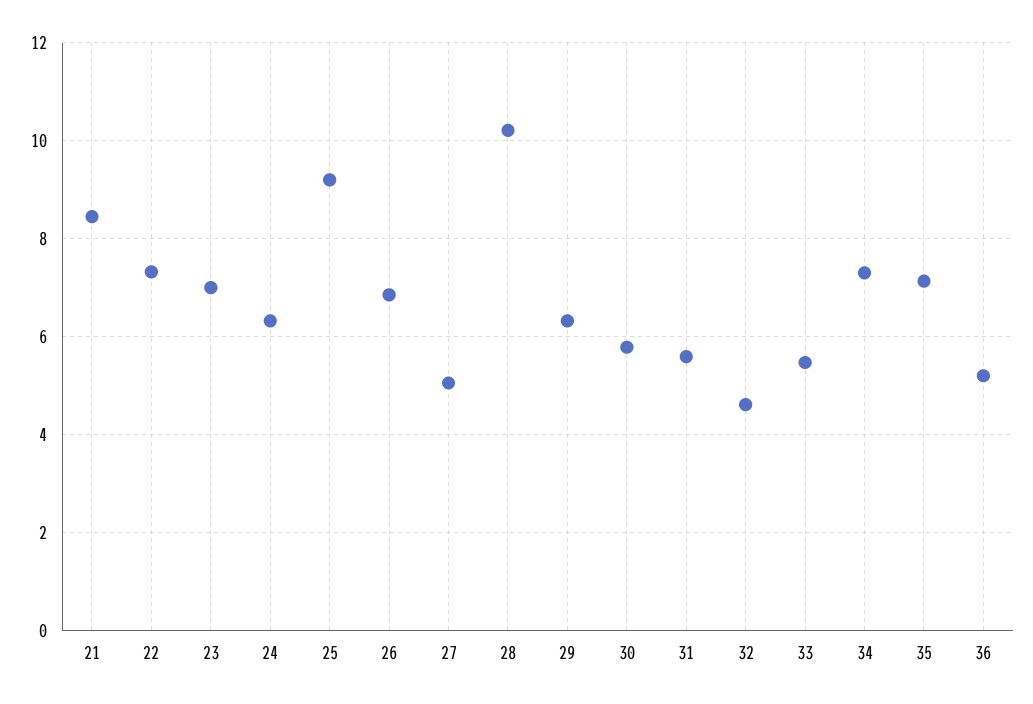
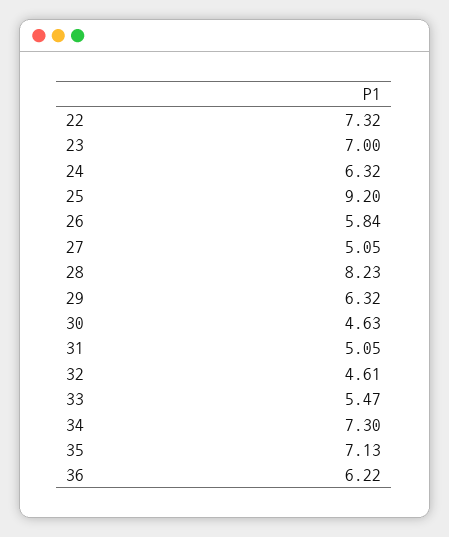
  {
-   "21": 8.4,
    "22": 7.32,
    "23": 7,
    "24": 6.32,
    "25": 9.2,
-   "26": 6.8,
+   "26": 5.84,
    "27": 5.05,
-   "28": 10.2,
+   "28": 8.23,
    "29": 6.32,
-   "30": 5.8,
+   "30": 4.63,
-   "31": 5.6,
+   "31": 5.05,
    "32": 4.61,
    "33": 5.47,
    "34": 7.3,
    "35": 7.13,
-   "36": 5.2
+   "36": 6.22
  }

